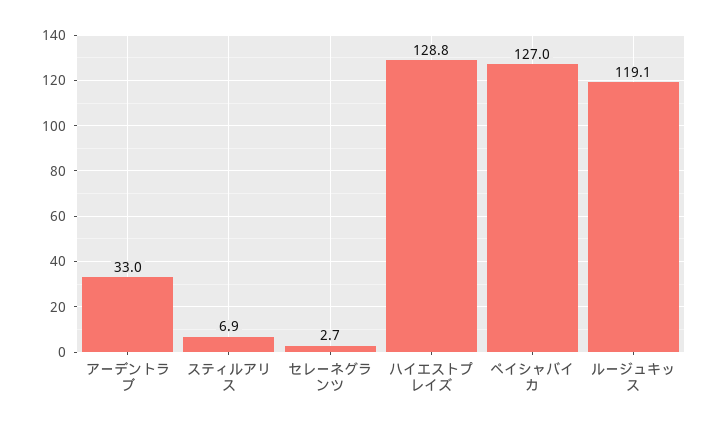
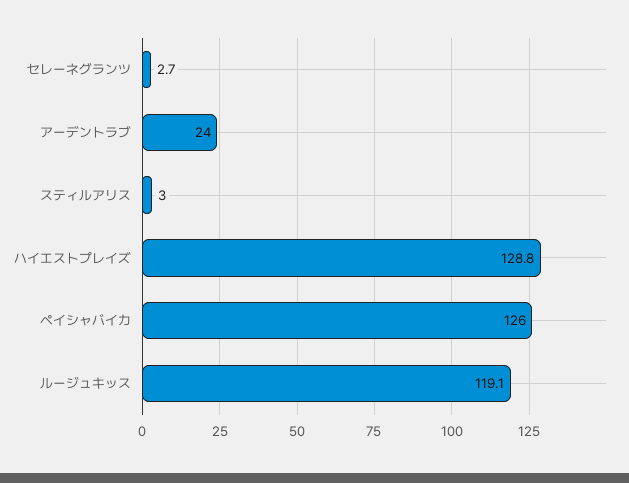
  {
-   "アーデントラブ": 33,
+   "アーデントラブ": 24,
-   "スティルアリス": 6.9,
+   "スティルアリス": 3,
    "セレーネグランツ": 2.7,
    "ハイエストプレイズ": 128.8,
-   "ペイシャバイカ": 127,
+   "ペイシャバイカ": 126,
    "ルージュキッス": 119.1
  }

